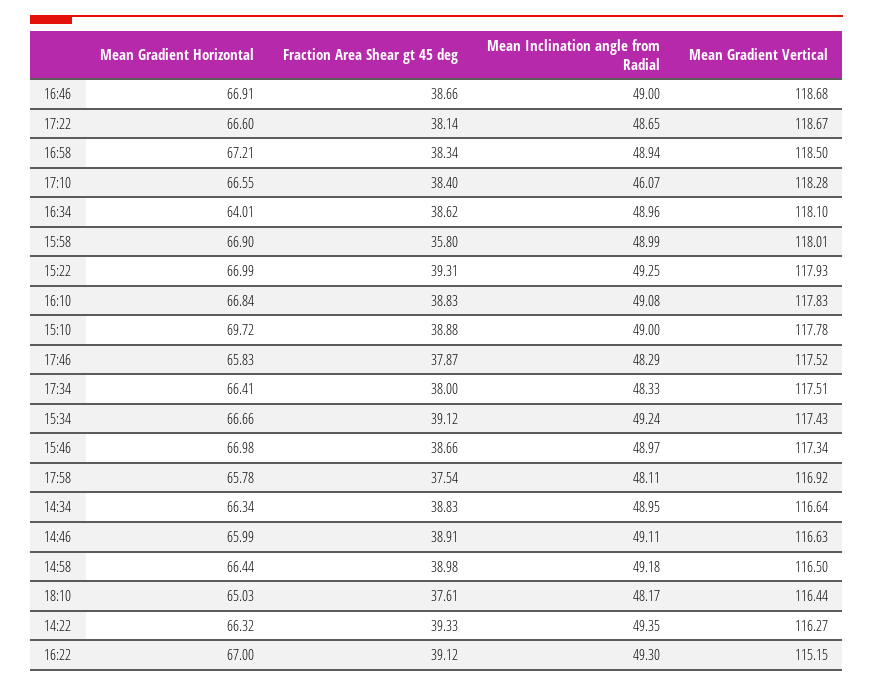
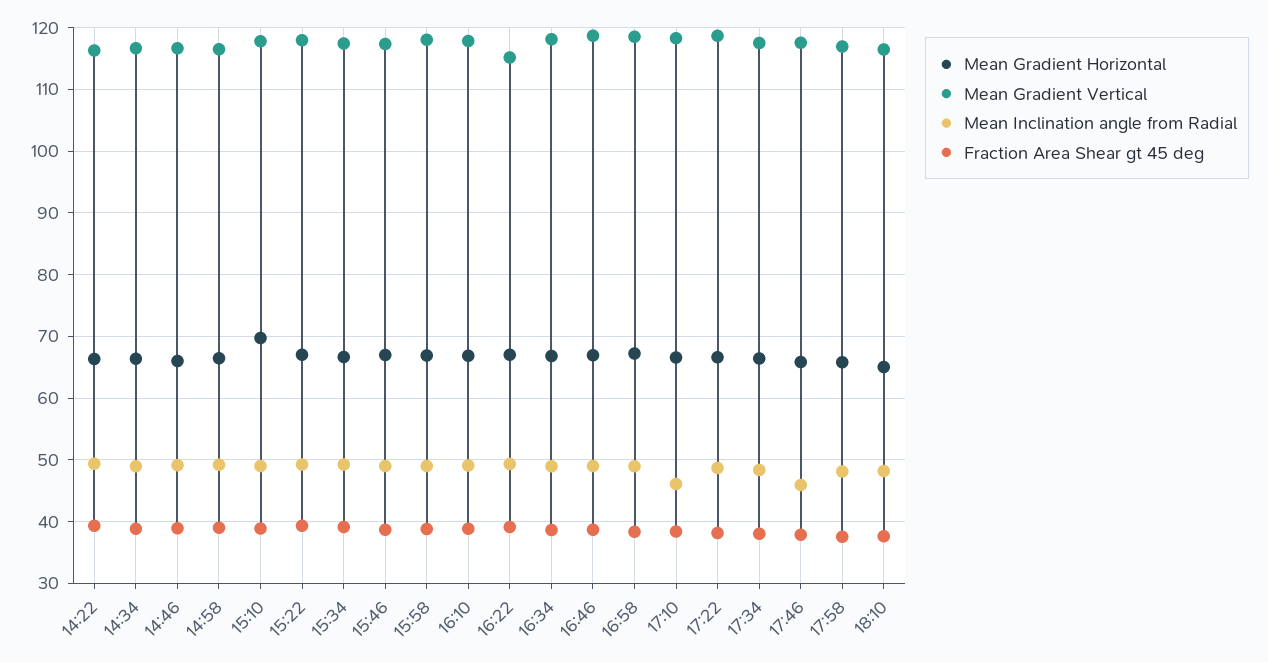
  {
    "Mean Gradient Horizontal": {
      "16:46": 66.91,
      "17:22": 66.6,
      "16:58": 67.21,
      "17:10": 66.55,
-     "16:34": 64.01,
+     "16:34": 67,
      "15:58": 66.9,
      "15:22": 66.99,
      "16:10": 66.84,
      "15:10": 69.72,
      "17:46": 65.83,
      "17:34": 66.41,
      "15:34": 66.66,
      "15:46": 66.98,
      "17:58": 65.78,
      "14:34": 66.34,
      "14:46": 65.99,
      "14:58": 66.44,
      "18:10": 65.03,
      "14:22": 66.32,
      "16:22": 67
    },
    "Fraction Area Shear gt 45 deg": {
      "16:46": 38.66,
      "17:22": 38.14,
      "16:58": 38.34,
      "17:10": 38.4,
      "16:34": 38.62,
-     "15:58": 35.8,
+     "15:58": 39,
      "15:22": 39.31,
      "16:10": 38.83,
      "15:10": 38.88,
      "17:46": 37.87,
      "17:34": 38,
      "15:34": 39.12,
      "15:46": 38.66,
      "17:58": 37.54,
      "14:34": 38.83,
      "14:46": 38.91,
      "14:58": 38.98,
      "18:10": 37.61,
      "14:22": 39.33,
      "16:22": 39.12
    },
    "Mean Inclination angle from Radial": {
      "16:46": 49,
      "17:22": 48.65,
      "16:58": 48.94,
      "17:10": 46.07,
      "16:34": 48.96,
      "15:58": 48.99,
      "15:22": 49.25,
      "16:10": 49.08,
      "15:10": 49,
-     "17:46": 48.29,
+     "17:46": 46,
      "17:34": 48.33,
      "15:34": 49.24,
      "15:46": 48.97,
      "17:58": 48.11,
      "14:34": 48.95,
      "14:46": 49.11,
      "14:58": 49.18,
      "18:10": 48.17,
      "14:22": 49.35,
      "16:22": 49.3
    },
    "Mean Gradient Vertical": {
      "16:46": 118.68,
      "17:22": 118.67,
      "16:58": 118.5,
      "17:10": 118.28,
      "16:34": 118.1,
      "15:58": 118.01,
      "15:22": 117.93,
      "16:10": 117.83,
      "15:10": 117.78,
      "17:46": 117.52,
      "17:34": 117.51,
      "15:34": 117.43,
      "15:46": 117.34,
      "17:58": 116.92,
      "14:34": 116.64,
      "14:46": 116.63,
      "14:58": 116.5,
      "18:10": 116.44,
      "14:22": 116.27,
      "16:22": 115.15
    }
  }

